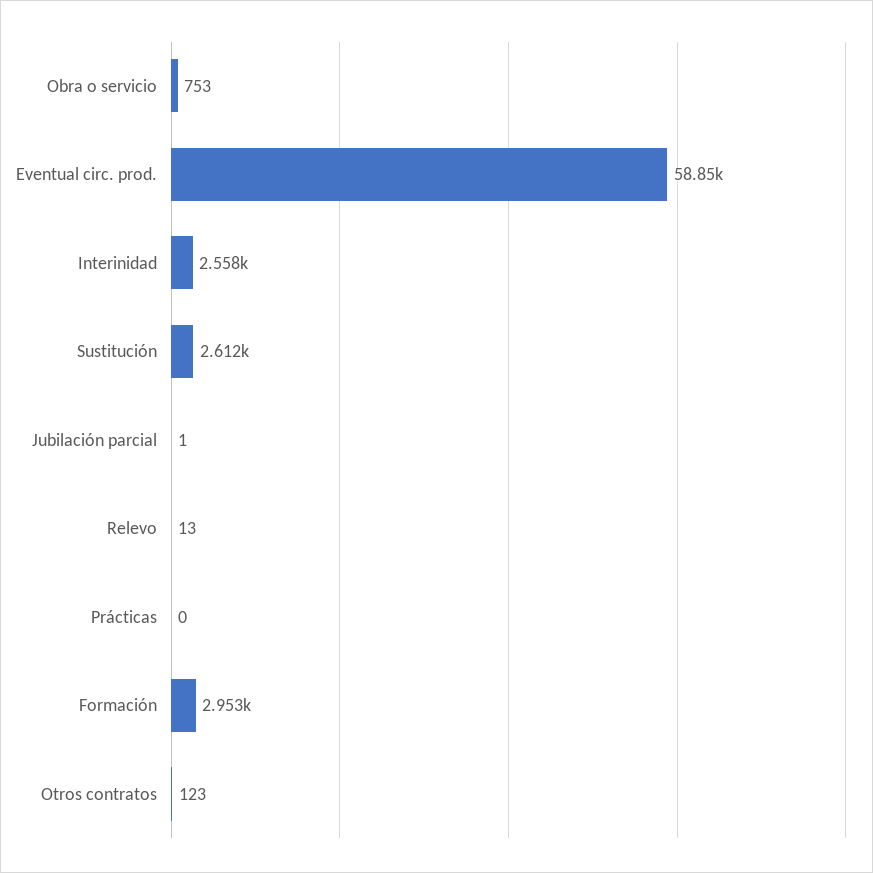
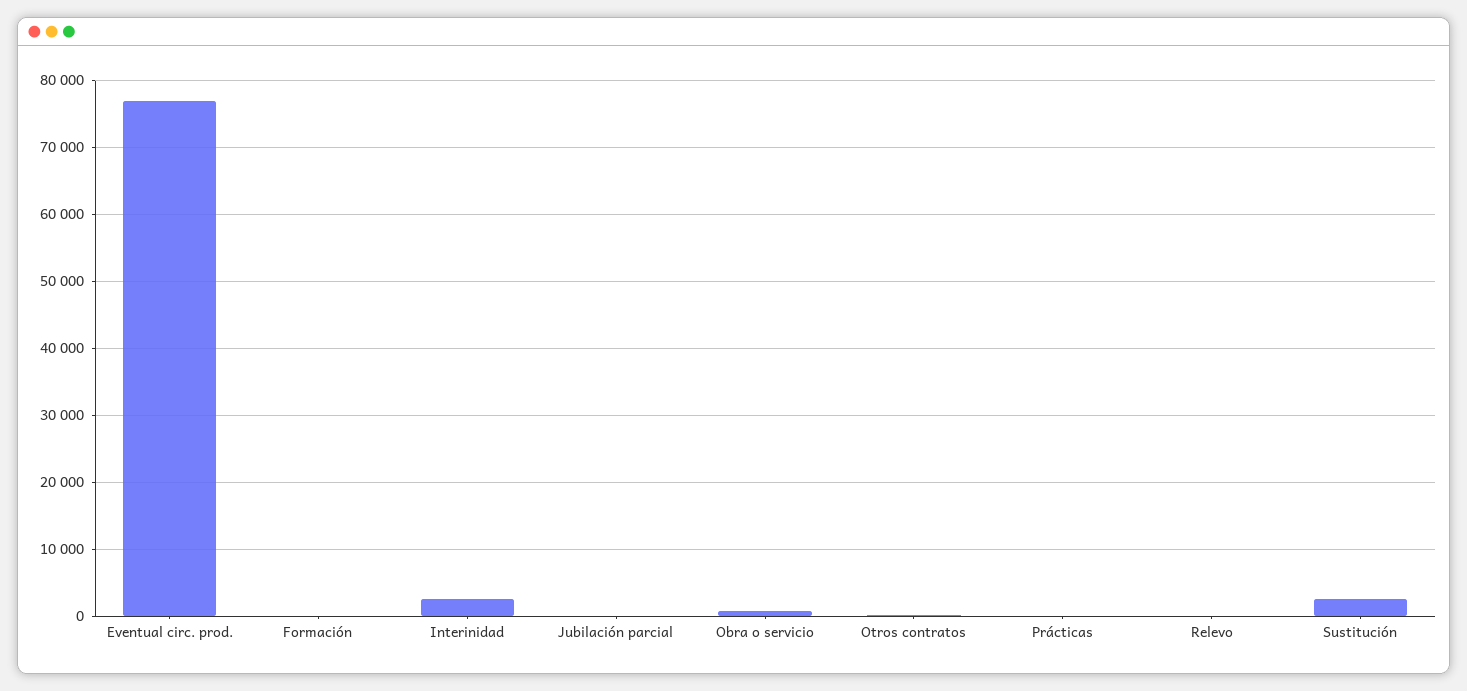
  {
    "Obra o servicio": 753,
-   "Eventual circ. prod.": 58850,
+   "Eventual circ. prod.": 77000,
    "Interinidad": 2558,
    "Sustitución": 2612,
    "Jubilación parcial": 1,
    "Relevo": 13,
    "Prácticas": 0,
-   "Formación": 2953,
+   "Formación": 0,
    "Otros contratos": 123
  }

